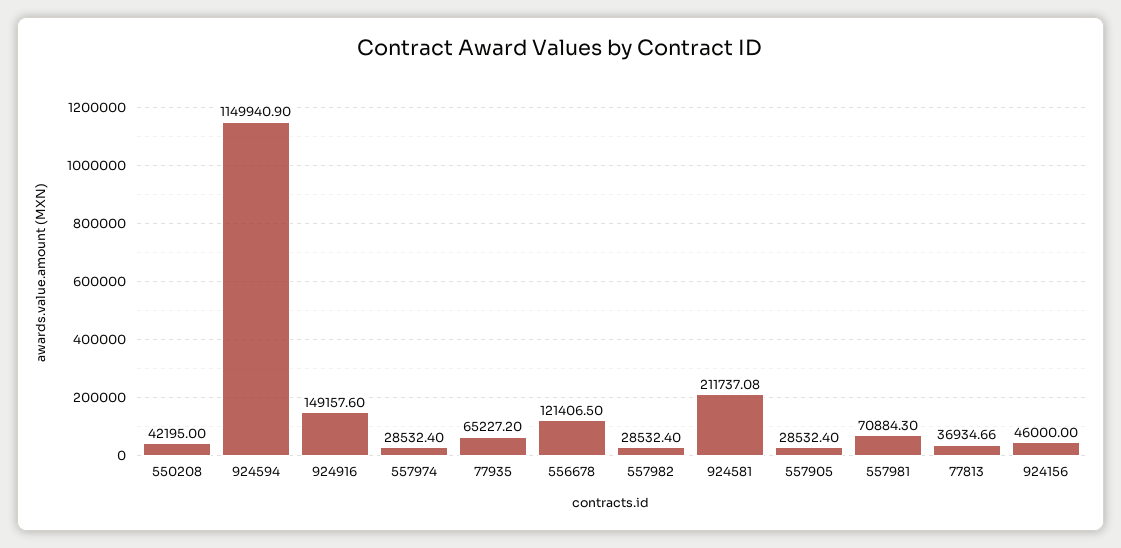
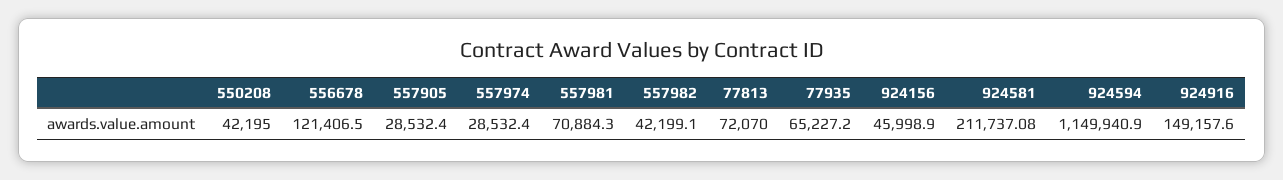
  {
    "550208": 42195,
    "924594": 1149940.9,
    "924916": 149157.6,
    "557974": 28532.4,
    "77935": 65227.2,
    "556678": 121406.5,
-   "557982": 28532.4,
+   "557982": 42199.1,
    "924581": 211737.08,
    "557905": 28532.4,
    "557981": 70884.3,
-   "77813": 36934.66,
+   "77813": 72070,
-   "924156": 46000
+   "924156": 45998.9
  }

